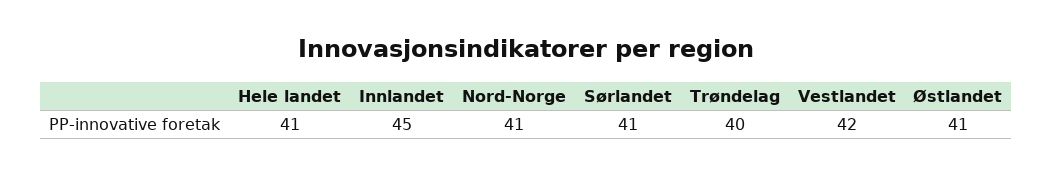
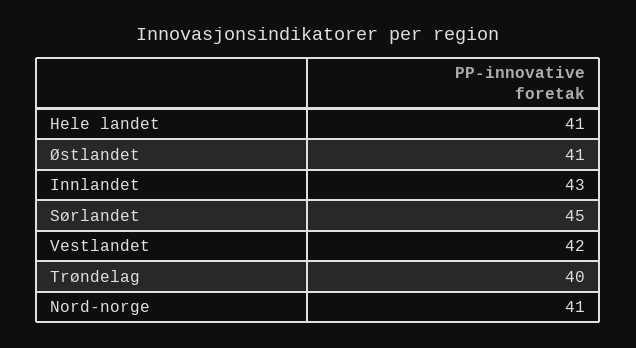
  {
    "Hele landet": 41,
-   "Innlandet": 45,
+   "Innlandet": 43,
    "Nord-Norge": 41,
-   "Sørlandet": 41,
+   "Sørlandet": 45,
    "Trøndelag": 40,
    "Vestlandet": 42,
    "Østlandet": 41
  }

